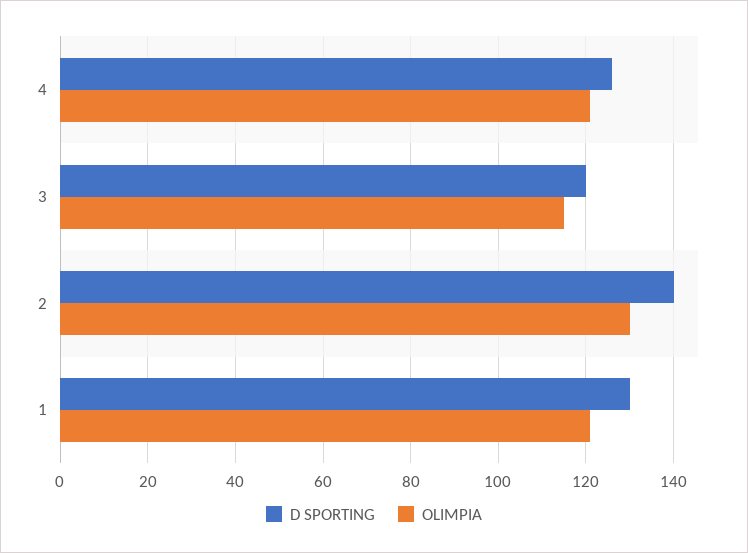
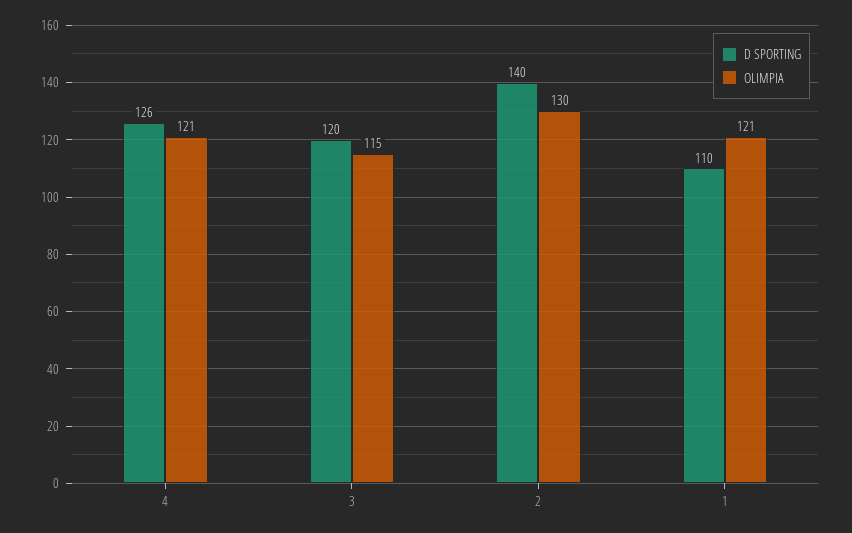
  {
    "D SPORTING": {
      "4": 126,
      "3": 120,
      "2": 140,
-     "1": 130
+     "1": 110
    },
    "OLIMPIA": {
      "4": 121,
      "3": 115,
      "2": 130,
      "1": 121
    }
  }

